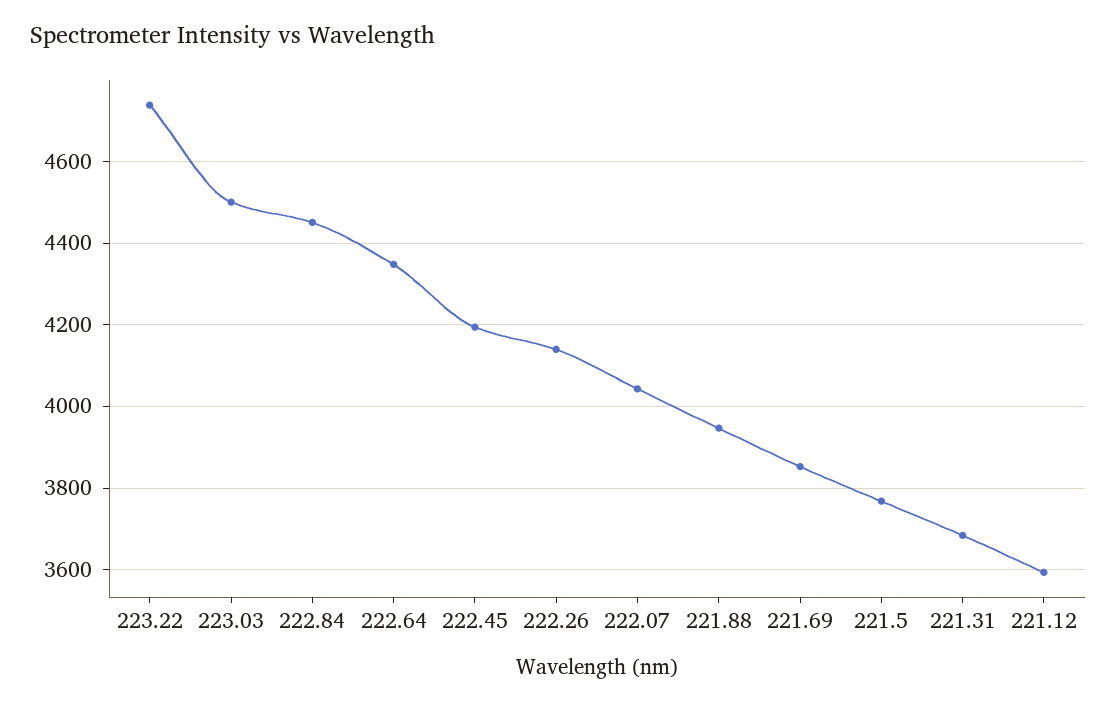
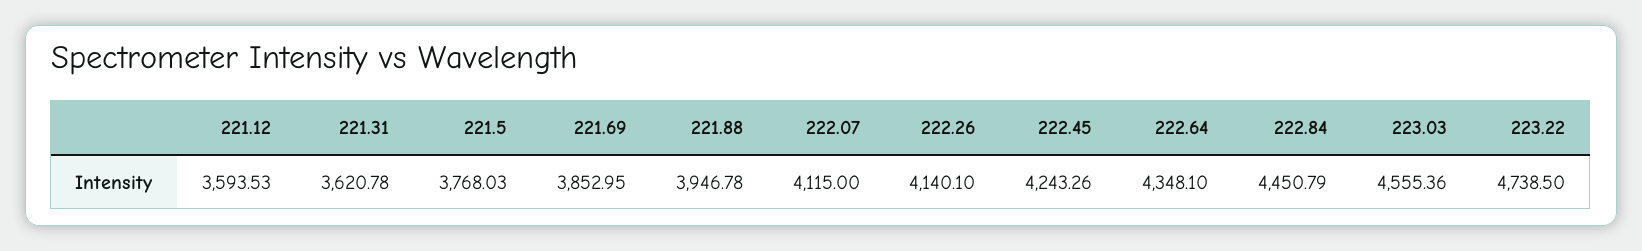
  {
    "223.22": 4738.5,
-   "223.03": 4500,
+   "223.03": 4555.36,
    "222.84": 4450.79,
    "222.64": 4348.1,
-   "222.45": 4200,
+   "222.45": 4243.26,
    "222.26": 4140.1,
-   "222.07": 4040,
+   "222.07": 4115,
    "221.88": 3946.78,
    "221.69": 3852.95,
    "221.5": 3768.03,
-   "221.31": 3680,
+   "221.31": 3620.78,
    "221.12": 3593.53
  }

